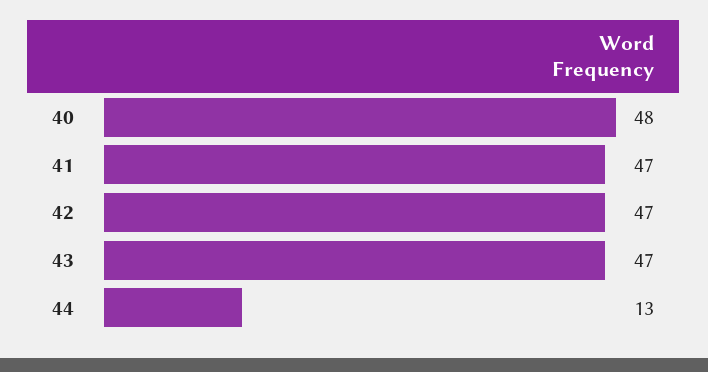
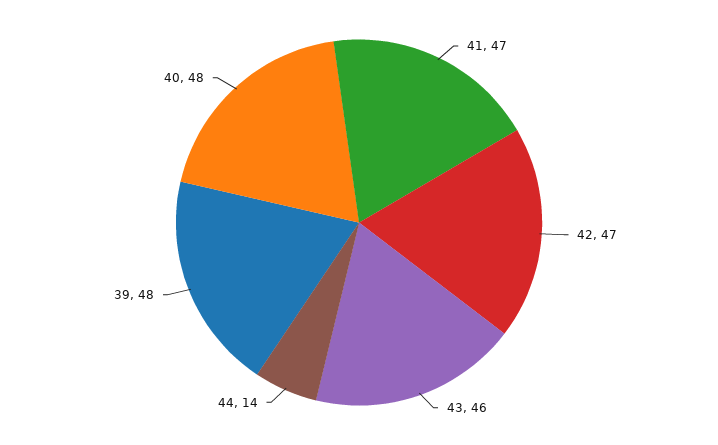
  {
    "40": 48,
    "41": 47,
    "42": 47,
-   "43": 47,
+   "43": 46,
-   "44": 13
+   "44": 14,
+   "39": 48
  }

